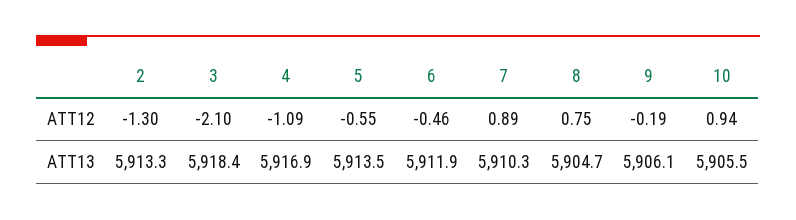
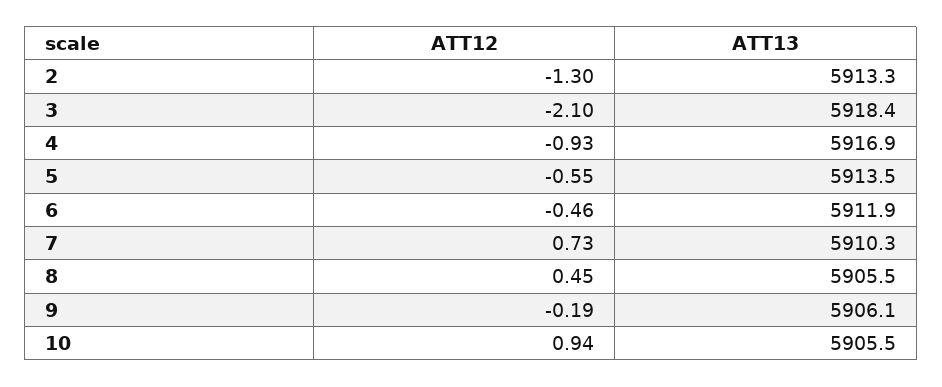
  {
    "2": {
      "ATT12": -1.3,
      "ATT13": 5913.3
    },
    "3": {
      "ATT12": -2.1,
      "ATT13": 5918.4
    },
    "4": {
-     "ATT12": -1.09,
+     "ATT12": -0.93,
      "ATT13": 5916.9
    },
    "5": {
      "ATT12": -0.55,
      "ATT13": 5913.5
    },
    "6": {
      "ATT12": -0.46,
      "ATT13": 5911.9
    },
    "7": {
-     "ATT12": 0.89,
+     "ATT12": 0.73,
      "ATT13": 5910.3
    },
    "8": {
-     "ATT12": 0.75,
+     "ATT12": 0.45,
-     "ATT13": 5904.7
+     "ATT13": 5905.5
    },
    "9": {
      "ATT12": -0.19,
      "ATT13": 5906.1
    },
    "10": {
      "ATT12": 0.94,
      "ATT13": 5905.5
    }
  }

